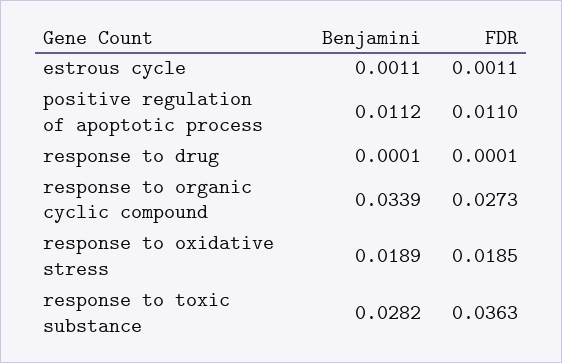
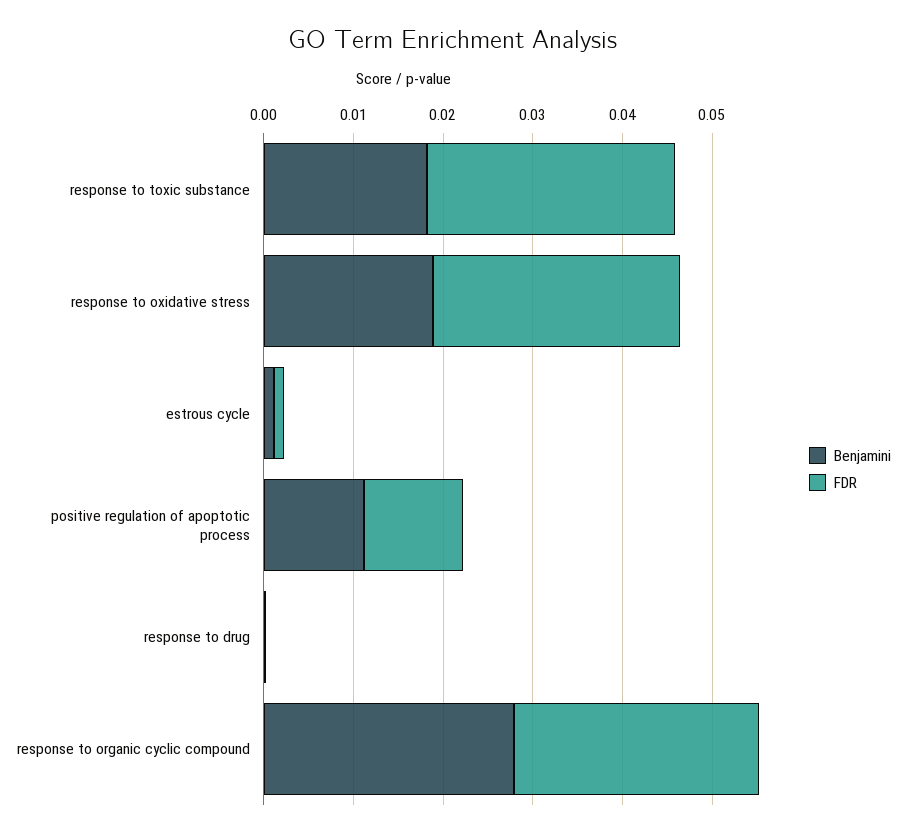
  {
    "Benjamini": {
      "estrous cycle": 0.0011,
      "positive regulation of apoptotic process": 0.0112,
      "response to drug": 0.0001,
-     "response to organic cyclic compound": 0.0339,
+     "response to organic cyclic compound": 0.028,
      "response to oxidative stress": 0.0189,
-     "response to toxic substance": 0.0282
+     "response to toxic substance": 0.018
    },
    "FDR": {
      "estrous cycle": 0.0011,
      "positive regulation of apoptotic process": 0.011,
      "response to drug": 0.0001,
      "response to organic cyclic compound": 0.0273,
-     "response to oxidative stress": 0.0185,
+     "response to oxidative stress": 0.028,
-     "response to toxic substance": 0.0363
+     "response to toxic substance": 0.028
    }
  }

